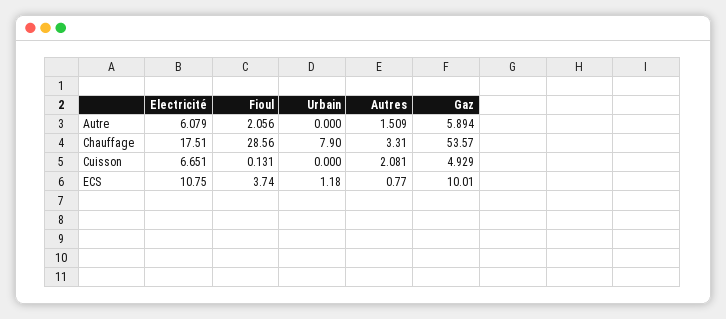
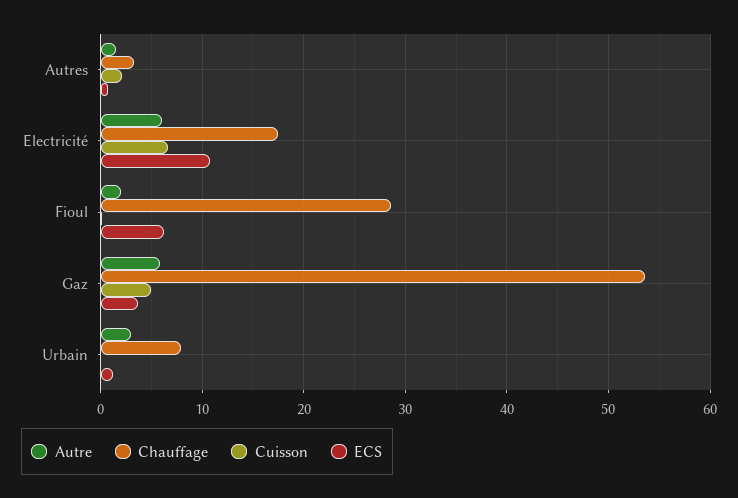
  {
    "Autre": {
      "Electricité": 6.079,
      "Fioul": 2.056,
-     "Urbain": 0,
+     "Urbain": 3,
      "Autres": 1.509,
      "Gaz": 5.894
    },
    "Chauffage": {
      "Electricité": 17.51,
      "Fioul": 28.56,
      "Urbain": 7.9,
      "Autres": 3.31,
      "Gaz": 53.57
    },
    "Cuisson": {
      "Electricité": 6.651,
      "Fioul": 0.131,
      "Urbain": 0,
      "Autres": 2.081,
      "Gaz": 4.929
    },
    "ECS": {
      "Electricité": 10.75,
-     "Fioul": 3.74,
+     "Fioul": 6,
      "Urbain": 1.18,
      "Autres": 0.77,
-     "Gaz": 10.01
+     "Gaz": 4
    }
  }

